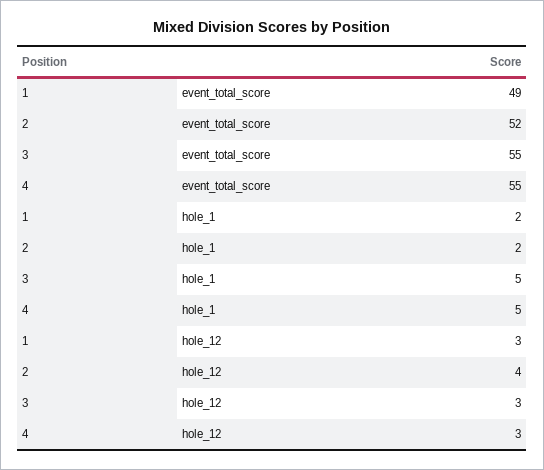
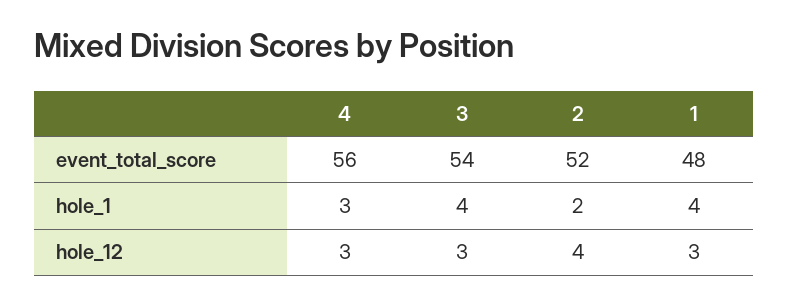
  {
    "1": {
-     "event_total_score": 49,
+     "event_total_score": 48,
-     "hole_1": 2,
+     "hole_1": 4,
      "hole_12": 3
    },
    "2": {
      "event_total_score": 52,
      "hole_1": 2,
      "hole_12": 4
    },
    "3": {
-     "event_total_score": 55,
+     "event_total_score": 54,
-     "hole_1": 5,
+     "hole_1": 4,
      "hole_12": 3
    },
    "4": {
-     "event_total_score": 55,
+     "event_total_score": 56,
-     "hole_1": 5,
+     "hole_1": 3,
      "hole_12": 3
    }
  }

